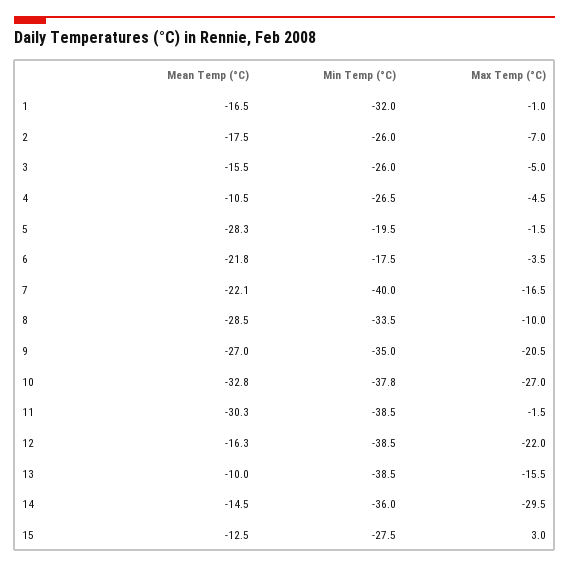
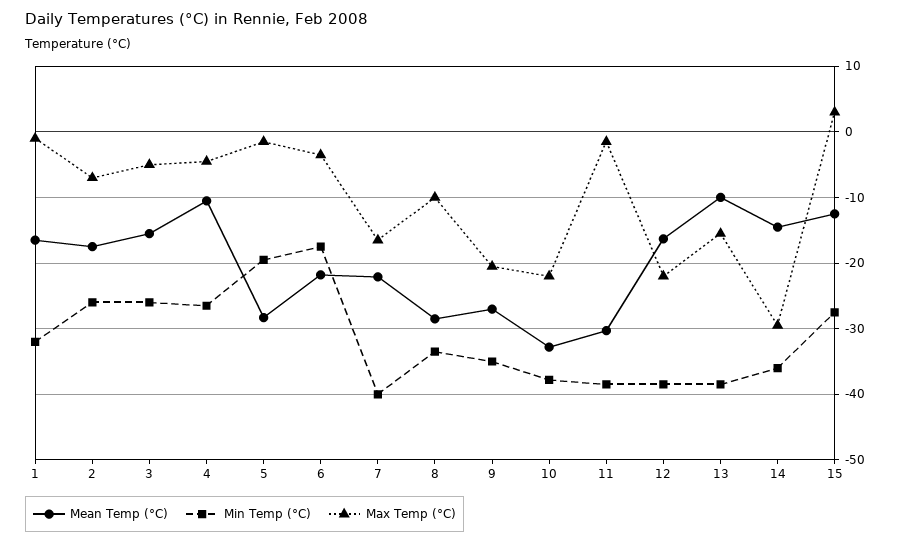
  {
    "Mean Temp (°C)": {
      "1": -16.5,
      "2": -17.5,
      "3": -15.5,
      "4": -10.5,
      "5": -28.3,
      "6": -21.8,
      "7": -22.1,
      "8": -28.5,
      "9": -27,
      "10": -32.8,
      "11": -30.3,
      "12": -16.3,
      "13": -10,
      "14": -14.5,
      "15": -12.5
    },
    "Min Temp (°C)": {
      "1": -32,
      "2": -26,
      "3": -26,
      "4": -26.5,
      "5": -19.5,
      "6": -17.5,
      "7": -40,
      "8": -33.5,
      "9": -35,
      "10": -37.8,
      "11": -38.5,
      "12": -38.5,
      "13": -38.5,
      "14": -36,
      "15": -27.5
    },
    "Max Temp (°C)": {
      "1": -1,
      "2": -7,
      "3": -5,
      "4": -4.5,
      "5": -1.5,
      "6": -3.5,
      "7": -16.5,
      "8": -10,
      "9": -20.5,
-     "10": -27,
+     "10": -22,
      "11": -1.5,
      "12": -22,
      "13": -15.5,
      "14": -29.5,
      "15": 3
    }
  }

